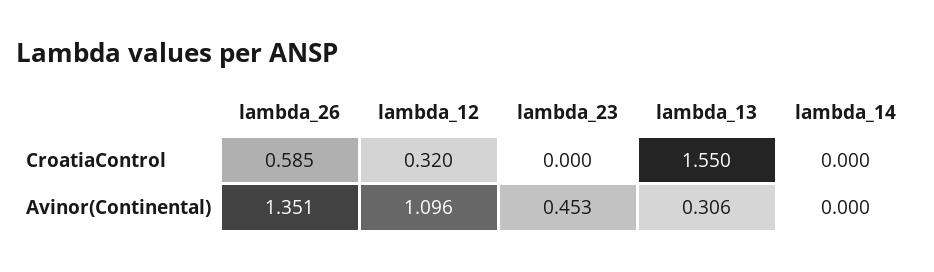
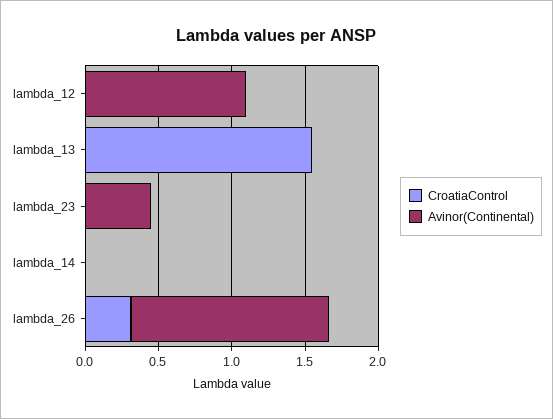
  {
    "CroatiaControl": {
-     "lambda_26": 0.585,
+     "lambda_26": 0.3,
-     "lambda_12": 0.32,
+     "lambda_12": 0,
      "lambda_23": 0,
      "lambda_13": 1.55,
      "lambda_14": 0
    },
    "Avinor(Continental)": {
      "lambda_26": 1.351,
      "lambda_12": 1.096,
      "lambda_23": 0.453,
-     "lambda_13": 0.306,
+     "lambda_13": 0,
      "lambda_14": 0
    }
  }

